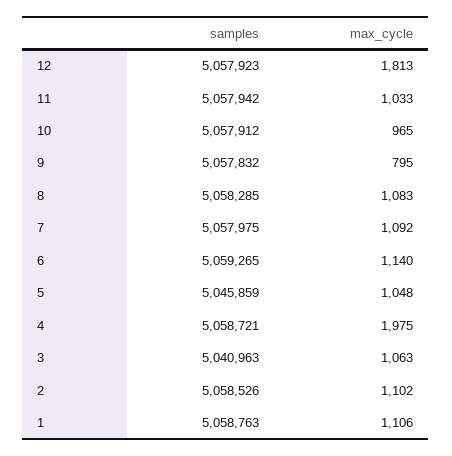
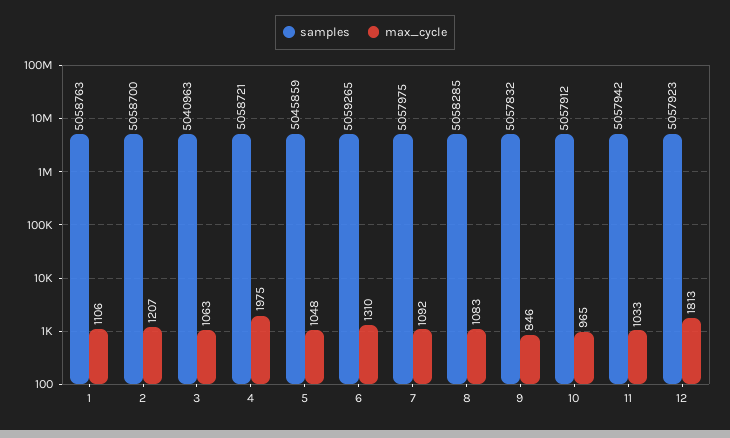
  {
    "samples": {
      "12": 5057923,
      "11": 5057942,
      "10": 5057912,
      "9": 5057832,
      "8": 5058285,
      "7": 5057975,
      "6": 5059265,
      "5": 5045859,
      "4": 5058721,
      "3": 5040963,
-     "2": 5058526,
+     "2": 5058700,
      "1": 5058763
    },
    "max_cycle": {
      "12": 1813,
      "11": 1033,
      "10": 965,
-     "9": 795,
+     "9": 846,
      "8": 1083,
      "7": 1092,
-     "6": 1140,
+     "6": 1310,
      "5": 1048,
      "4": 1975,
      "3": 1063,
-     "2": 1102,
+     "2": 1207,
      "1": 1106
    }
  }

